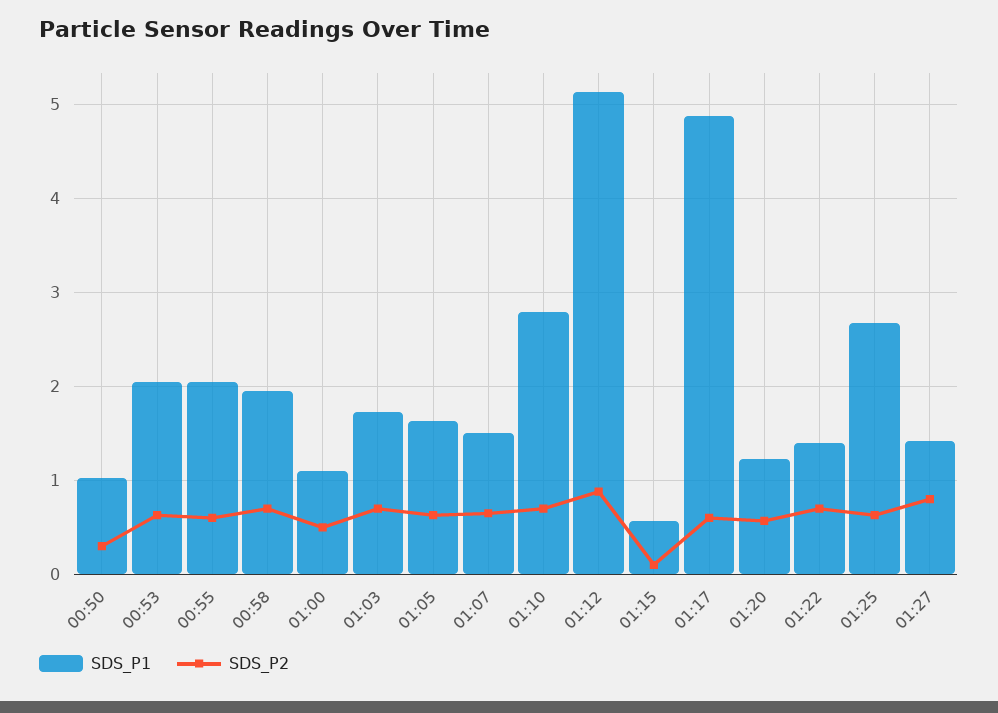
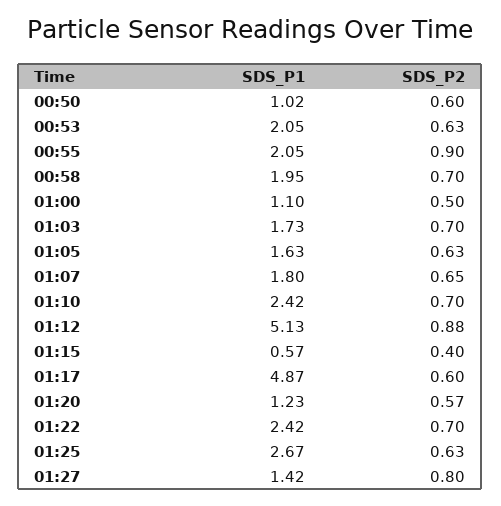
  {
    "SDS_P1": {
      "00:50": 1.02,
      "00:53": 2.05,
      "00:55": 2.05,
      "00:58": 1.95,
      "01:00": 1.1,
      "01:03": 1.73,
      "01:05": 1.63,
-     "01:07": 1.5,
+     "01:07": 1.8,
-     "01:10": 2.8,
+     "01:10": 2.42,
      "01:12": 5.13,
      "01:15": 0.57,
      "01:17": 4.87,
      "01:20": 1.23,
-     "01:22": 1.4,
+     "01:22": 2.42,
      "01:25": 2.67,
      "01:27": 1.42
    },
    "SDS_P2": {
-     "00:50": 0.3,
+     "00:50": 0.6,
      "00:53": 0.63,
-     "00:55": 0.6,
+     "00:55": 0.9,
      "00:58": 0.7,
      "01:00": 0.5,
      "01:03": 0.7,
      "01:05": 0.63,
      "01:07": 0.65,
      "01:10": 0.7,
      "01:12": 0.88,
-     "01:15": 0.1,
+     "01:15": 0.4,
      "01:17": 0.6,
      "01:20": 0.57,
      "01:22": 0.7,
      "01:25": 0.63,
      "01:27": 0.8
    }
  }

